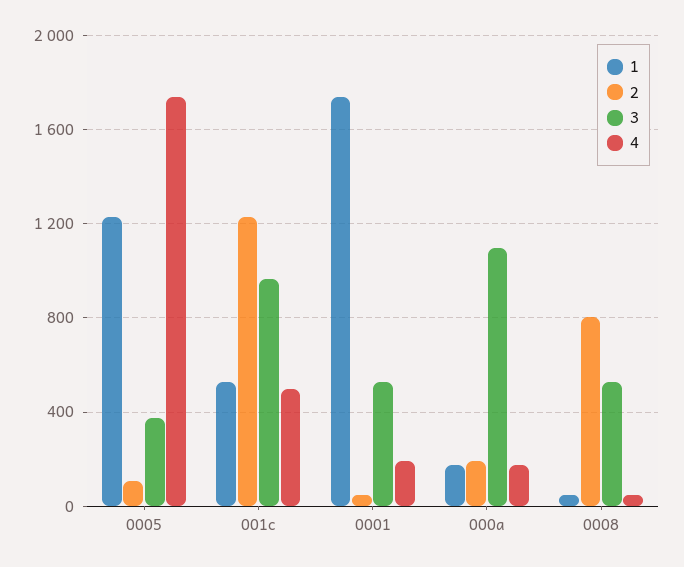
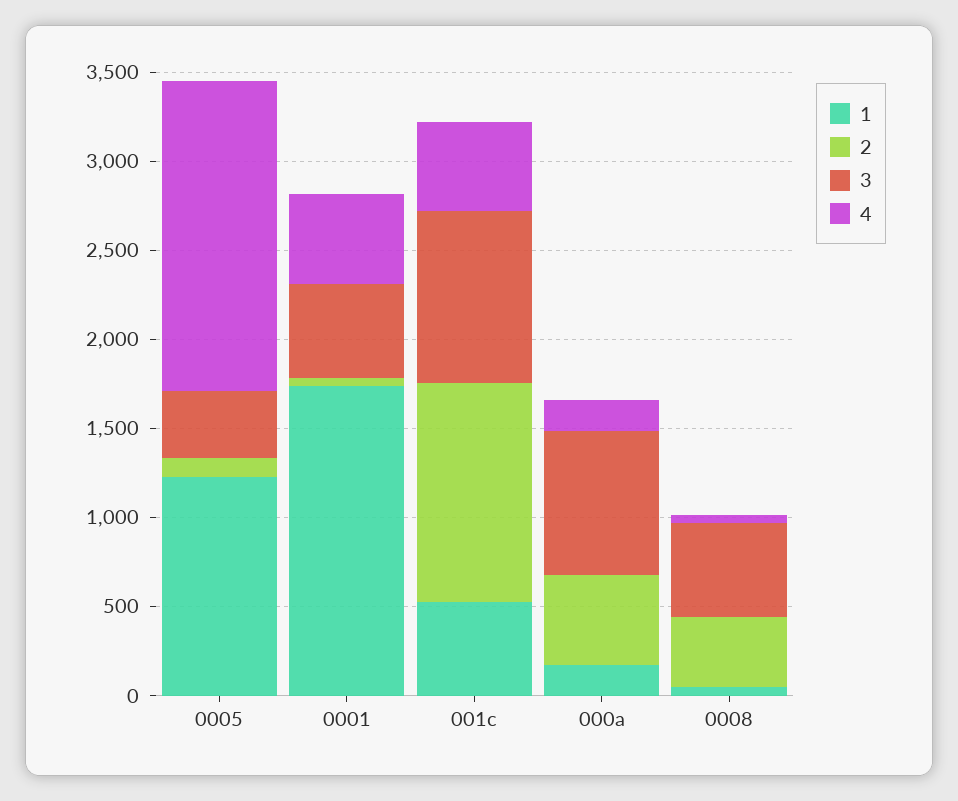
  {
    "1": {
      "0005": 1250,
      "001c": 550,
      "0001": 1750,
      "000a": 150,
      "0008": 50
    },
    "2": {
      "0005": 100,
      "001c": 1250,
      "0001": 50,
-     "000a": 200,
+     "000a": 500,
-     "0008": 800
+     "0008": 400
    },
    "3": {
      "0005": 400,
      "001c": 950,
      "0001": 550,
-     "000a": 1100,
+     "000a": 800,
      "0008": 550
    },
    "4": {
      "0005": 1750,
      "001c": 500,
-     "0001": 200,
+     "0001": 500,
      "000a": 150,
      "0008": 50
    }
  }

